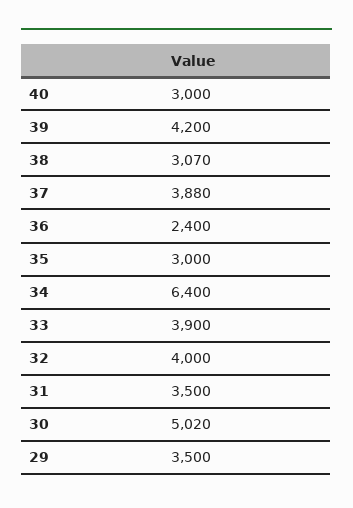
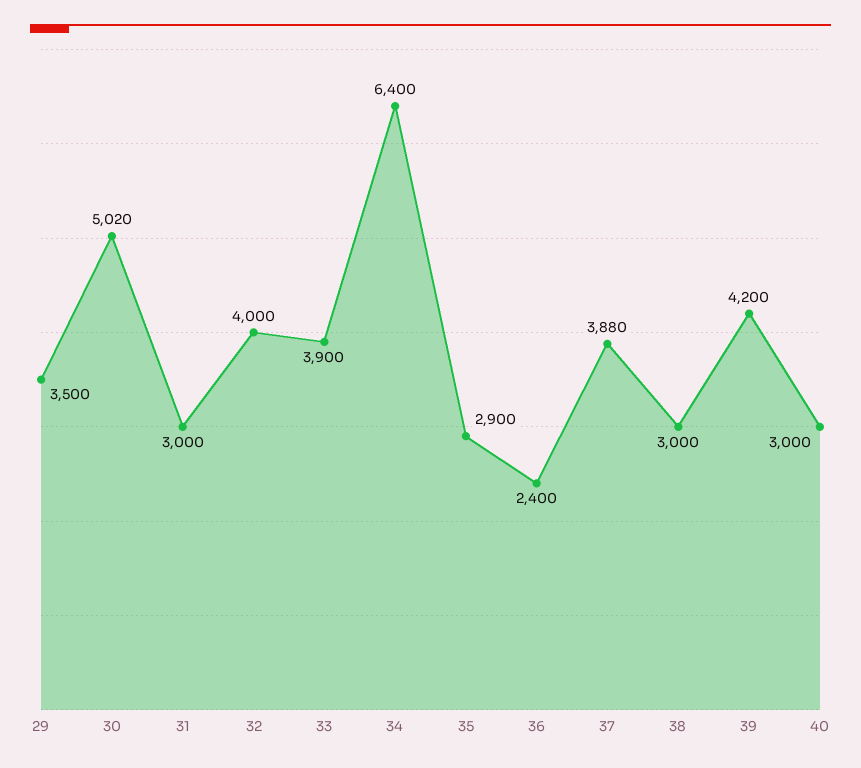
  {
    "40": 3000,
    "39": 4200,
-   "38": 3070,
+   "38": 3000,
    "37": 3880,
    "36": 2400,
-   "35": 3000,
+   "35": 2900,
    "34": 6400,
    "33": 3900,
    "32": 4000,
-   "31": 3500,
+   "31": 3000,
    "30": 5020,
    "29": 3500
  }

